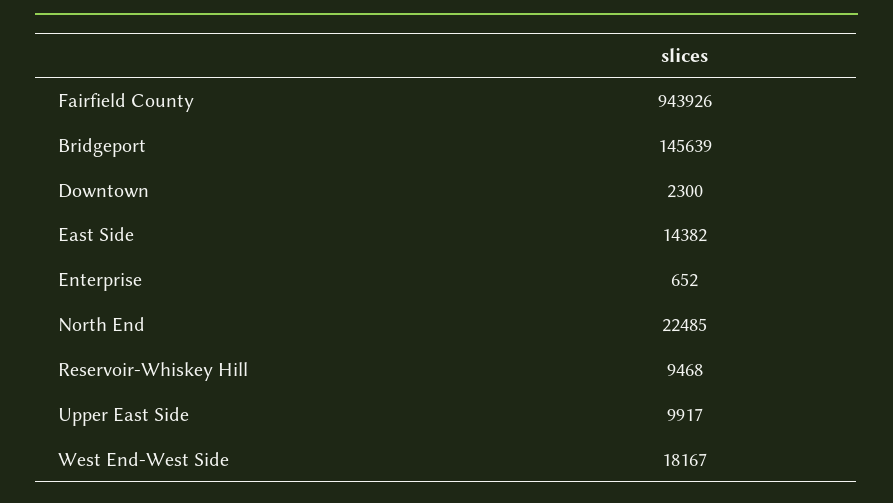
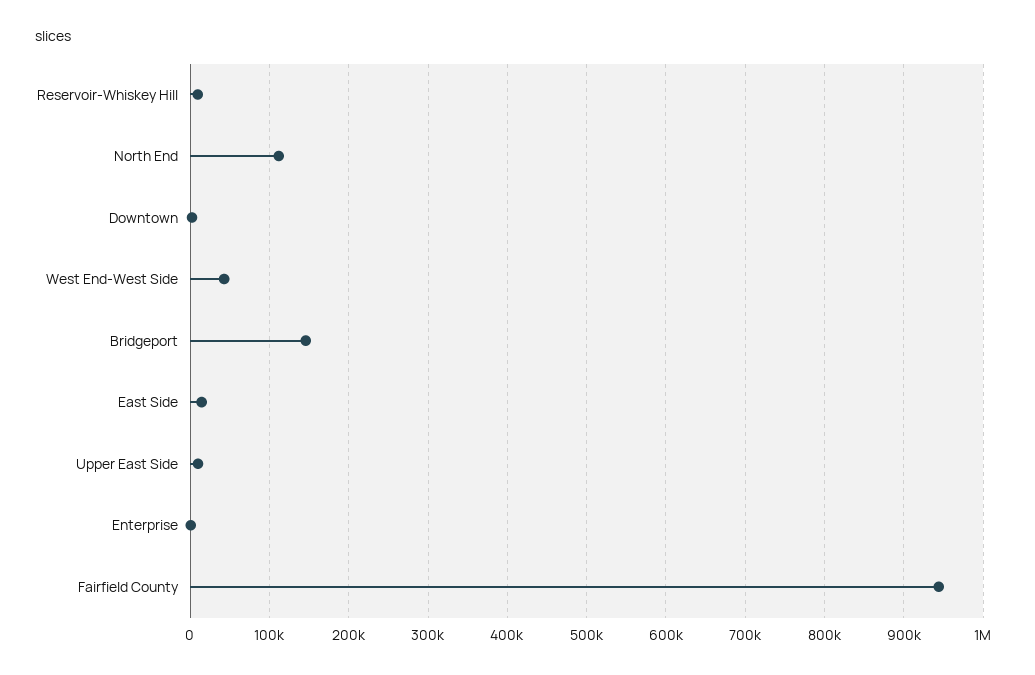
  {
    "Fairfield County": 943926,
    "Bridgeport": 145639,
    "Downtown": 2300,
    "East Side": 14382,
    "Enterprise": 652,
-   "North End": 22485,
+   "North End": 110000,
    "Reservoir-Whiskey Hill": 9468,
    "Upper East Side": 9917,
-   "West End-West Side": 18167
+   "West End-West Side": 40000
  }

